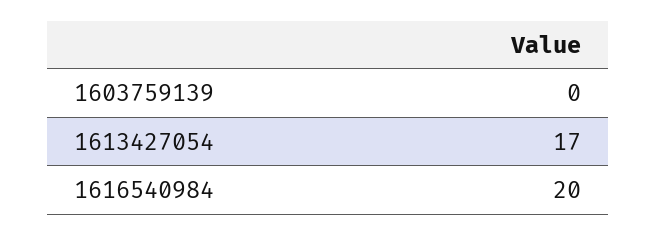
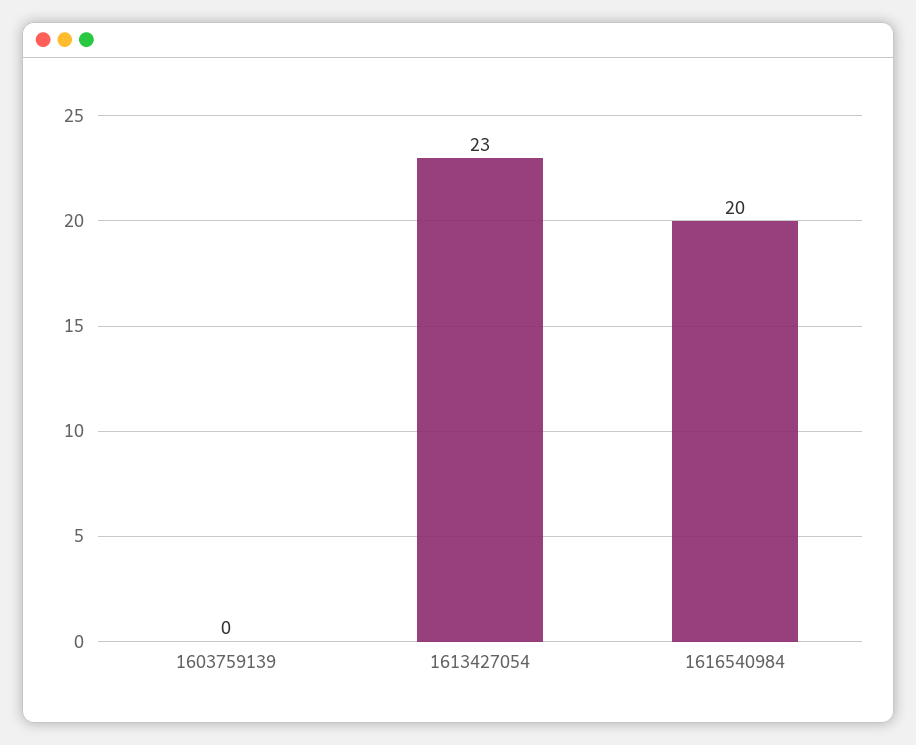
  {
    "1603759139": 0,
-   "1613427054": 17,
+   "1613427054": 23,
    "1616540984": 20
  }

